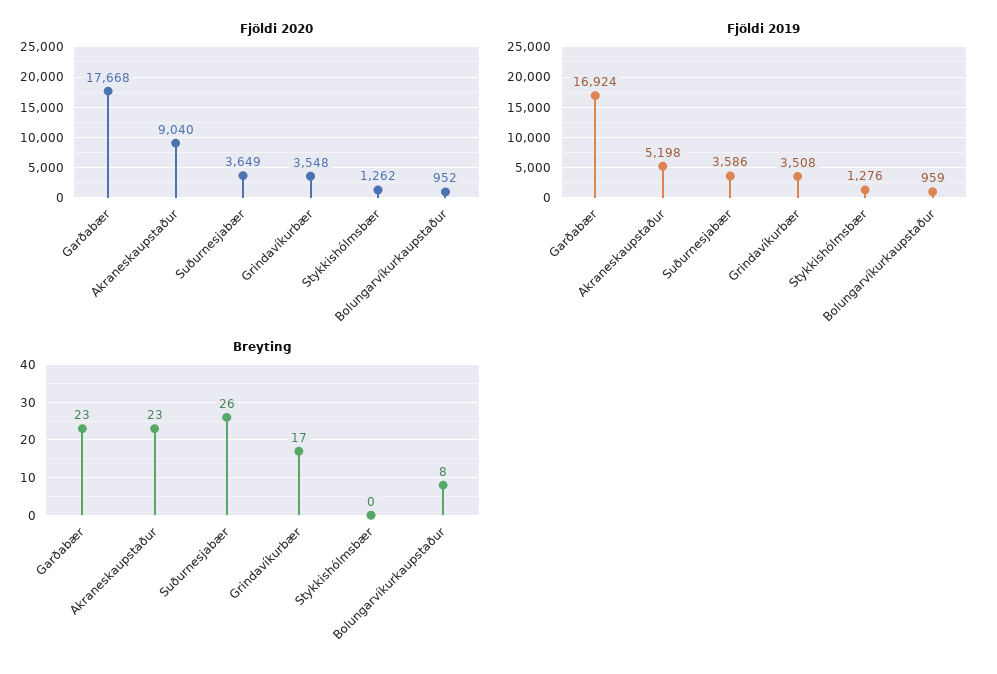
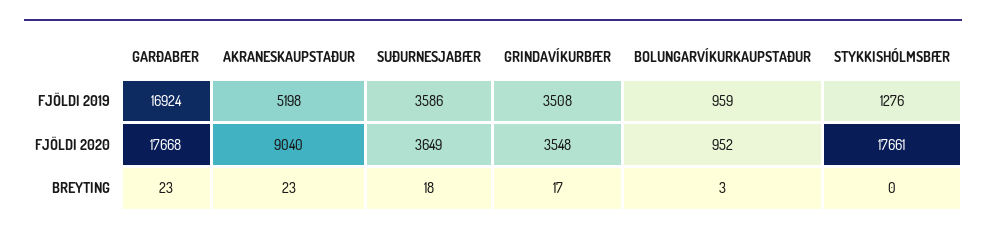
  {
    "Fjöldi 2020": {
      "Garðabær": 17668,
      "Akraneskaupstaður": 9040,
      "Suðurnesjabær": 3649,
      "Grindavíkurbær": 3548,
-     "Stykkishólmsbær": 1262,
+     "Stykkishólmsbær": 17661,
      "Bolungarvíkurkaupstaður": 952
    },
    "Fjöldi 2019": {
      "Garðabær": 16924,
      "Akraneskaupstaður": 5198,
      "Suðurnesjabær": 3586,
      "Grindavíkurbær": 3508,
      "Stykkishólmsbær": 1276,
      "Bolungarvíkurkaupstaður": 959
    },
    "Breyting": {
      "Garðabær": 23,
      "Akraneskaupstaður": 23,
-     "Suðurnesjabær": 26,
+     "Suðurnesjabær": 18,
      "Grindavíkurbær": 17,
      "Stykkishólmsbær": 0,
-     "Bolungarvíkurkaupstaður": 8
+     "Bolungarvíkurkaupstaður": 3
    }
  }

